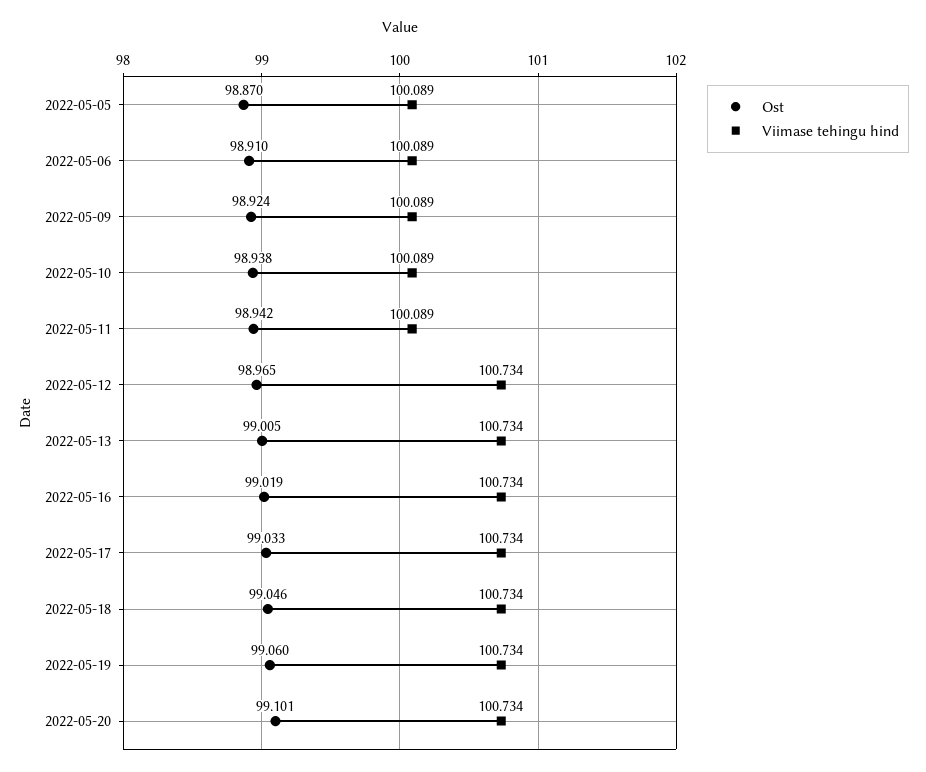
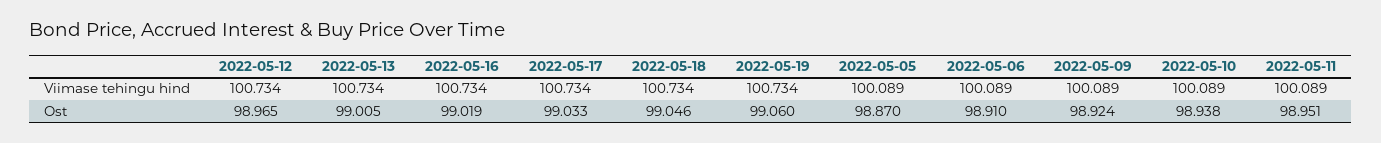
  {
    "Ost": {
      "2022-05-05": 98.87,
      "2022-05-06": 98.91,
      "2022-05-09": 98.924,
      "2022-05-10": 98.938,
-     "2022-05-11": 98.942,
+     "2022-05-11": 98.951,
      "2022-05-12": 98.965,
      "2022-05-13": 99.005,
      "2022-05-16": 99.019,
      "2022-05-17": 99.033,
      "2022-05-18": 99.046,
-     "2022-05-19": 99.06,
+     "2022-05-19": 99.06
-     "2022-05-20": 99.101
    },
    "Viimase tehingu hind": {
      "2022-05-05": 100.089,
      "2022-05-06": 100.089,
      "2022-05-09": 100.089,
      "2022-05-10": 100.089,
      "2022-05-11": 100.089,
      "2022-05-12": 100.734,
      "2022-05-13": 100.734,
      "2022-05-16": 100.734,
      "2022-05-17": 100.734,
      "2022-05-18": 100.734,
-     "2022-05-19": 100.734,
+     "2022-05-19": 100.734
-     "2022-05-20": 100.734
    }
  }

